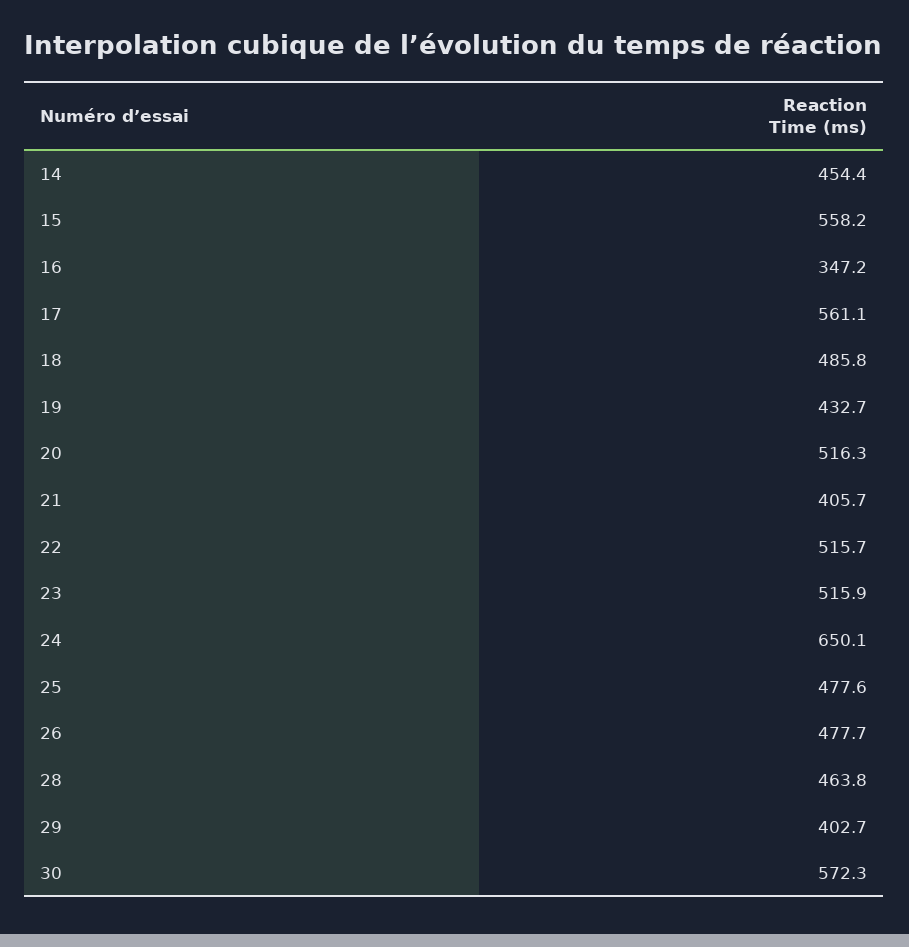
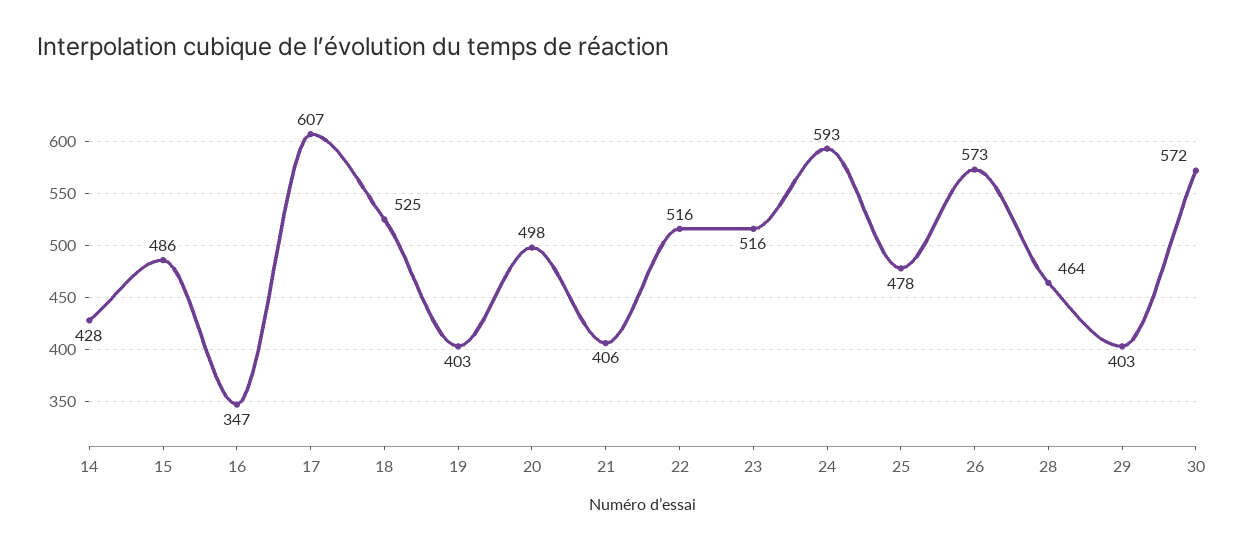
  {
-   "14": 454.4,
+   "14": 428,
-   "15": 558.2,
+   "15": 486,
    "16": 347.2,
-   "17": 561.1,
+   "17": 607,
-   "18": 485.8,
+   "18": 525,
-   "19": 432.7,
+   "19": 403,
-   "20": 516.3,
+   "20": 498,
    "21": 405.7,
    "22": 515.7,
    "23": 515.9,
-   "24": 650.1,
+   "24": 593,
    "25": 477.6,
-   "26": 477.7,
+   "26": 573,
    "28": 463.8,
    "29": 402.7,
    "30": 572.3
  }

